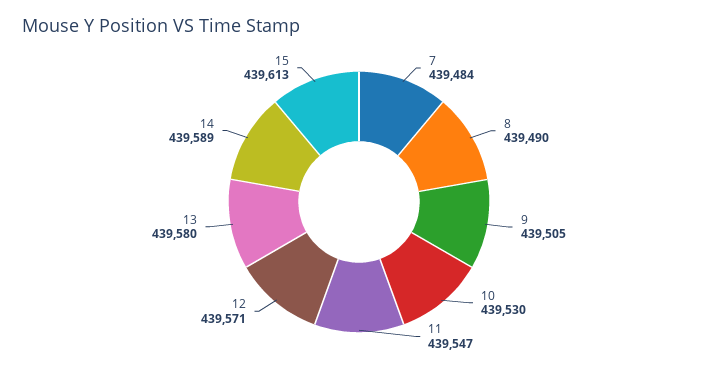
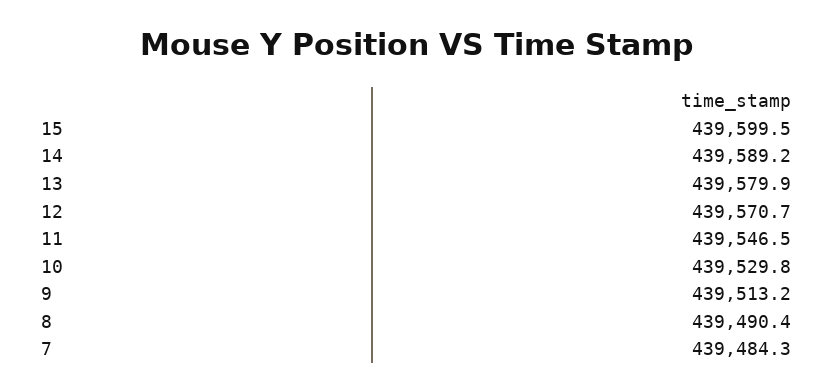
  {
    "7": 439484.3,
    "8": 439490.4,
-   "9": 439505,
+   "9": 439513.2,
    "10": 439529.8,
    "11": 439546.5,
    "12": 439570.7,
    "13": 439579.9,
    "14": 439589.2,
-   "15": 439613
+   "15": 439599.5
  }

